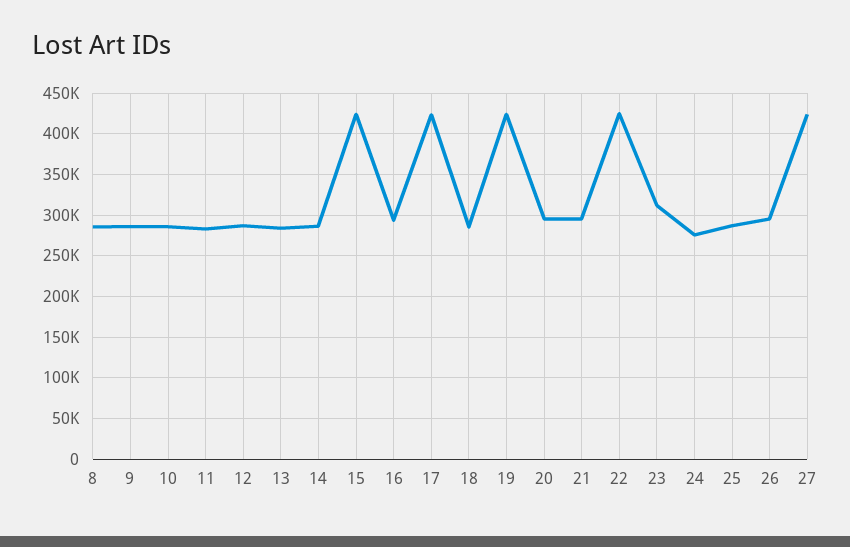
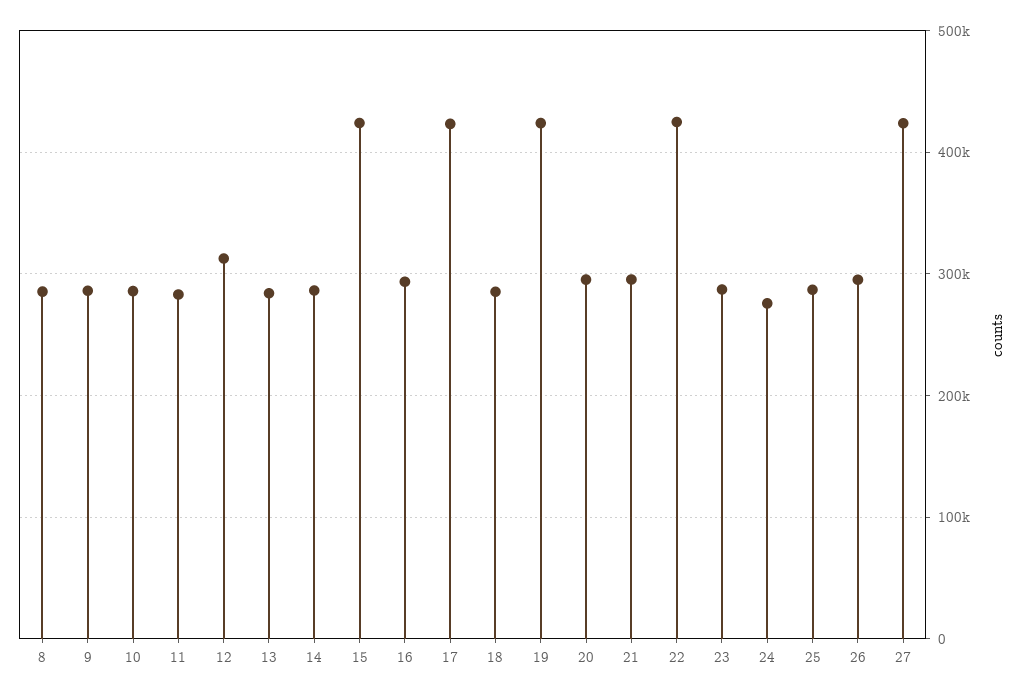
  {
    "8": 290000,
    "9": 290000,
    "10": 290000,
    "11": 280000,
-   "12": 290000,
+   "12": 310000,
    "13": 280000,
    "14": 290000,
    "15": 420000,
    "16": 290000,
    "17": 420000,
    "18": 290000,
    "19": 420000,
    "20": 300000,
    "21": 300000,
    "22": 420000,
-   "23": 310000,
+   "23": 290000,
    "24": 280000,
    "25": 290000,
    "26": 300000,
    "27": 420000
  }

